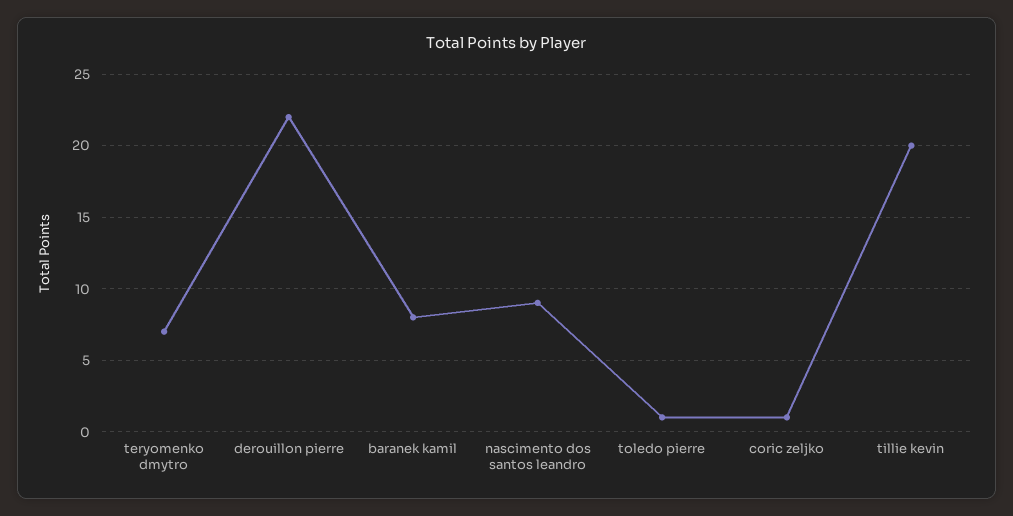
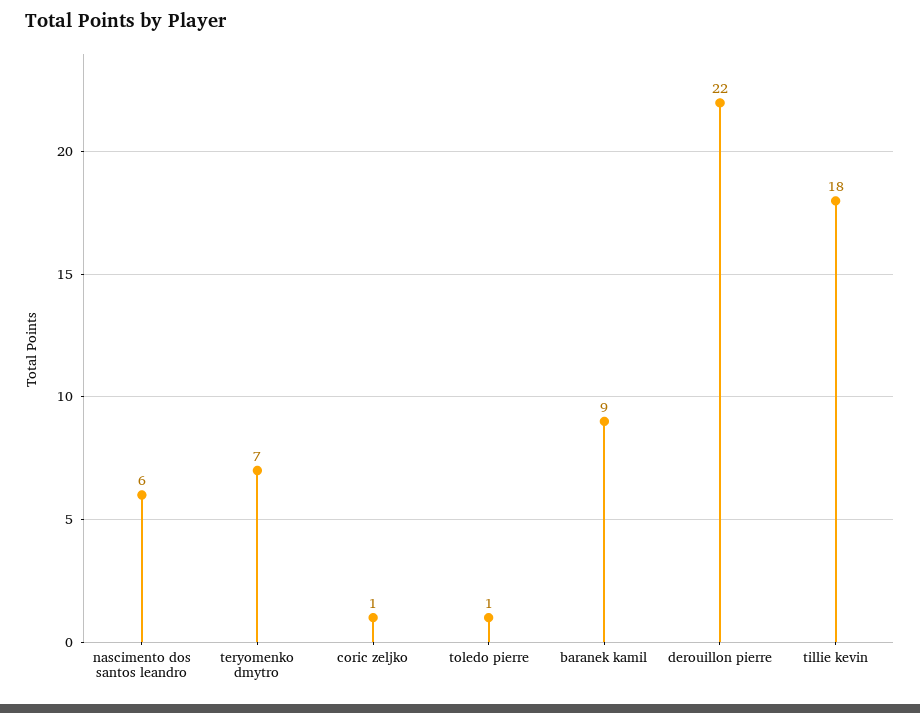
  {
    "teryomenko dmytro": 7,
    "derouillon pierre": 22,
-   "baranek kamil": 8,
+   "baranek kamil": 9,
-   "nascimento dos santos leandro": 9,
+   "nascimento dos santos leandro": 6,
    "toledo pierre": 1,
    "coric zeljko": 1,
-   "tillie kevin": 20
+   "tillie kevin": 18
  }

